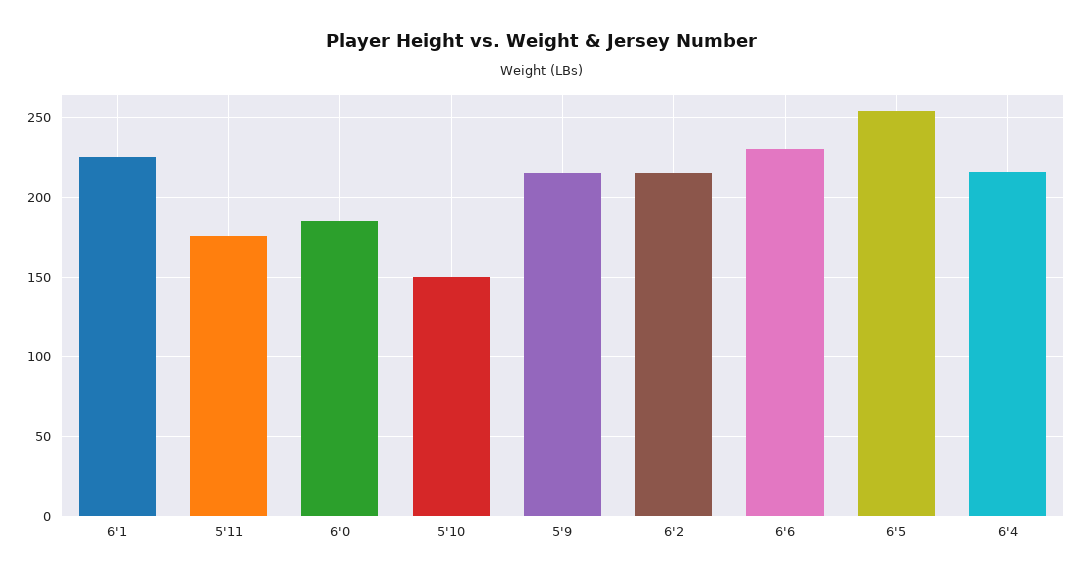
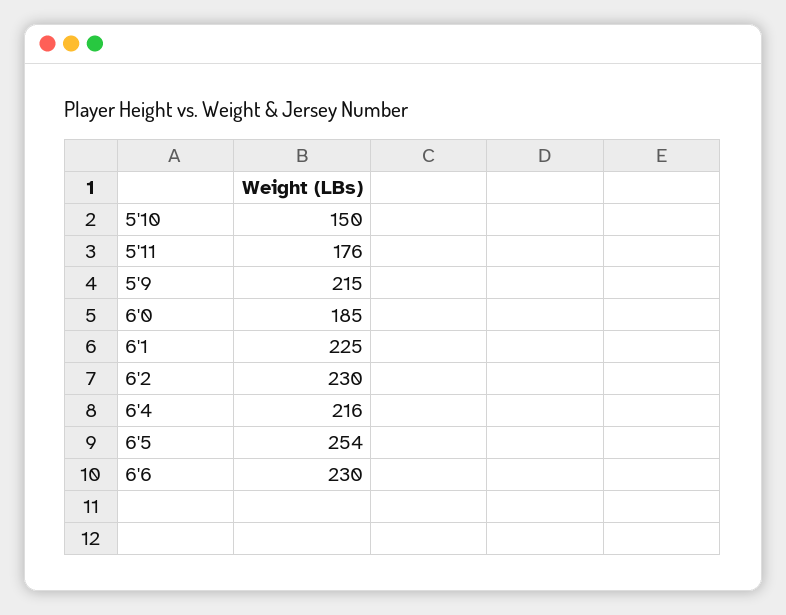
  {
    "6'1": 225,
    "5'11": 176,
    "6'0": 185,
    "5'10": 150,
    "5'9": 215,
-   "6'2": 215,
+   "6'2": 230,
    "6'6": 230,
    "6'5": 254,
    "6'4": 216
  }

